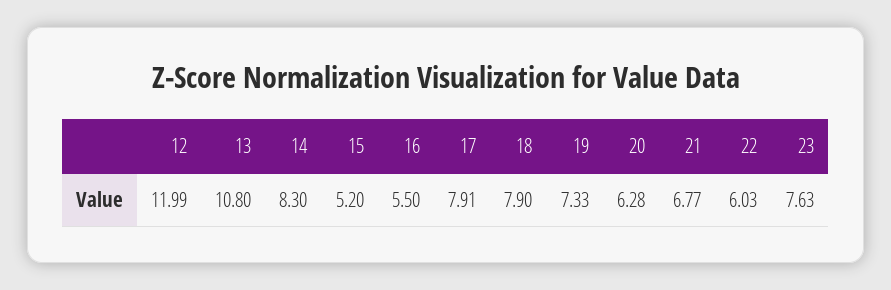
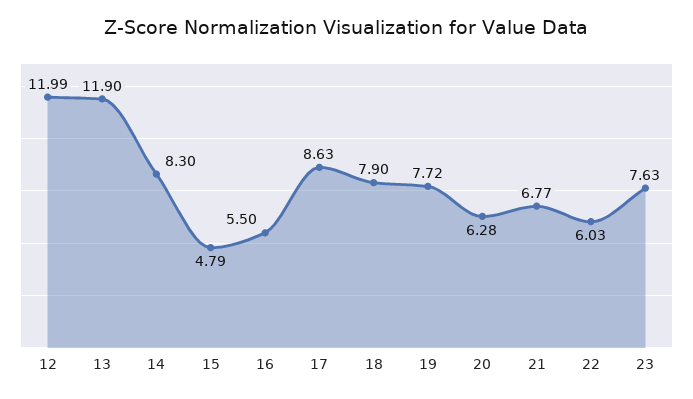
  {
    "12": 11.99,
-   "13": 10.8,
+   "13": 11.9,
    "14": 8.3,
-   "15": 5.2,
+   "15": 4.79,
    "16": 5.5,
-   "17": 7.91,
+   "17": 8.63,
    "18": 7.9,
-   "19": 7.33,
+   "19": 7.72,
    "20": 6.28,
    "21": 6.77,
    "22": 6.03,
    "23": 7.63
  }

